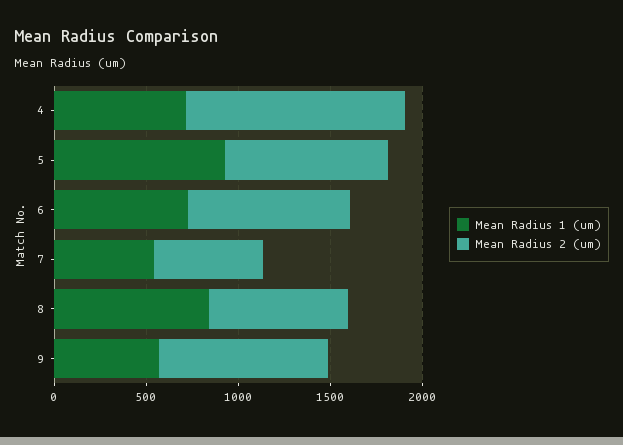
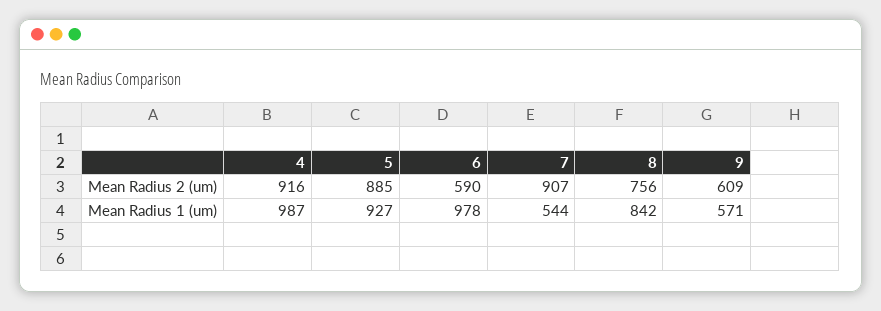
  {
    "Mean Radius 1 (um)": {
-     "4": 700,
+     "4": 987,
      "5": 927,
-     "6": 700,
+     "6": 978,
      "7": 544,
      "8": 842,
      "9": 571
    },
    "Mean Radius 2 (um)": {
-     "4": 1200,
+     "4": 916,
      "5": 885,
-     "6": 900,
+     "6": 590,
-     "7": 600,
+     "7": 907,
      "8": 756,
-     "9": 900
+     "9": 609
    }
  }

